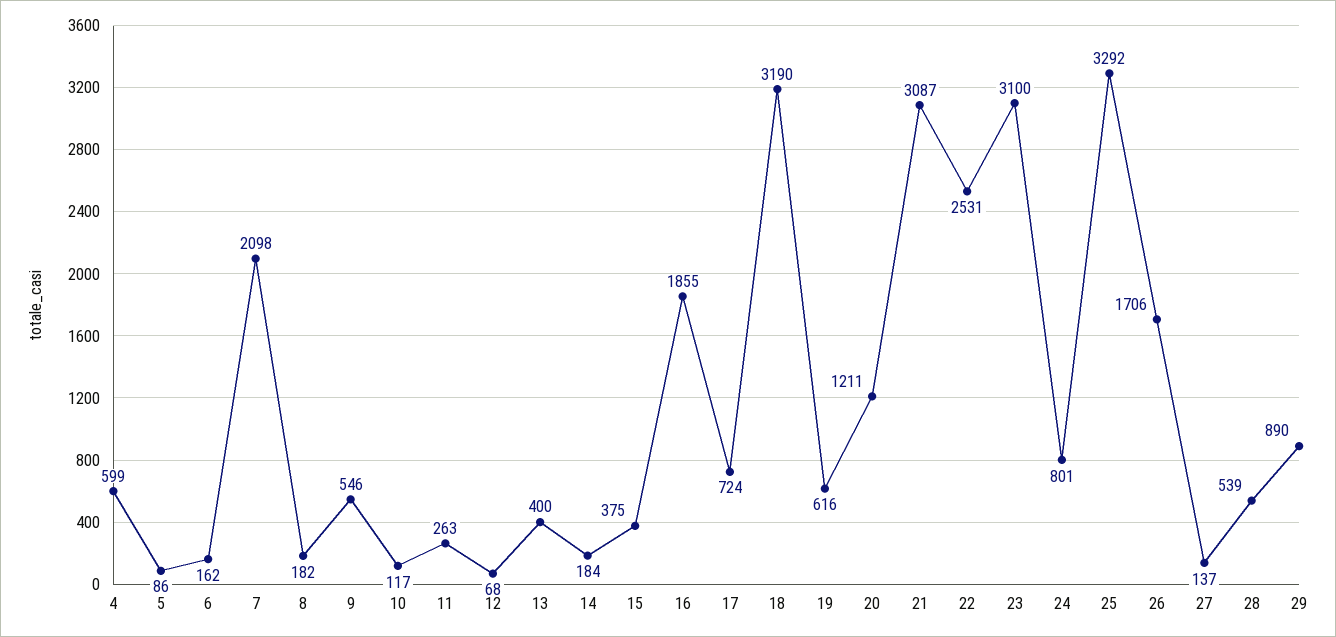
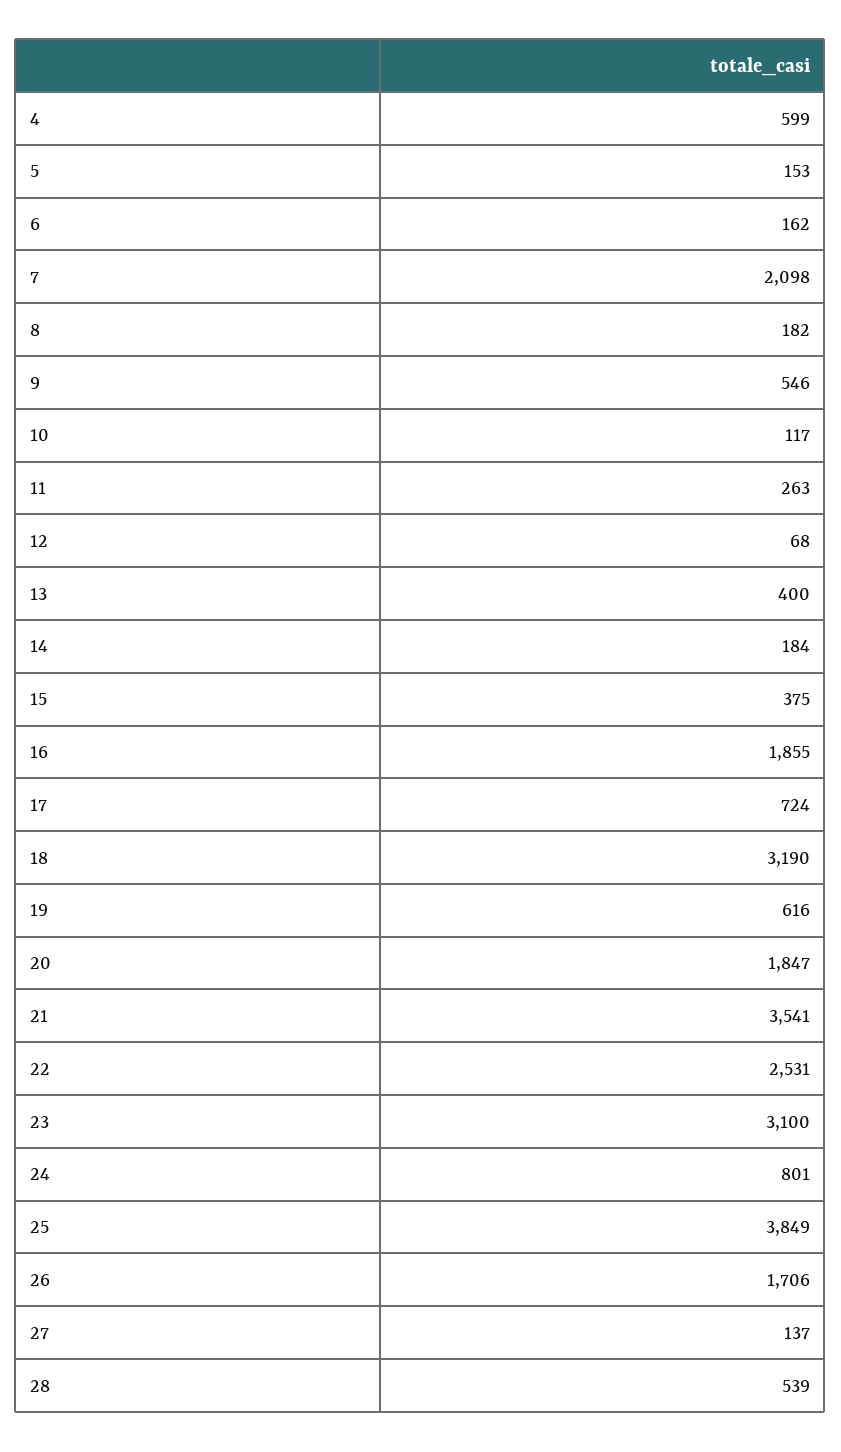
  {
    "4": 599,
-   "5": 86,
+   "5": 153,
    "6": 162,
    "7": 2098,
    "8": 182,
    "9": 546,
    "10": 117,
    "11": 263,
    "12": 68,
    "13": 400,
    "14": 184,
    "15": 375,
    "16": 1855,
    "17": 724,
    "18": 3190,
    "19": 616,
-   "20": 1211,
+   "20": 1847,
-   "21": 3087,
+   "21": 3541,
    "22": 2531,
    "23": 3100,
    "24": 801,
-   "25": 3292,
+   "25": 3849,
    "26": 1706,
    "27": 137,
-   "28": 539,
+   "28": 539
-   "29": 890
  }

